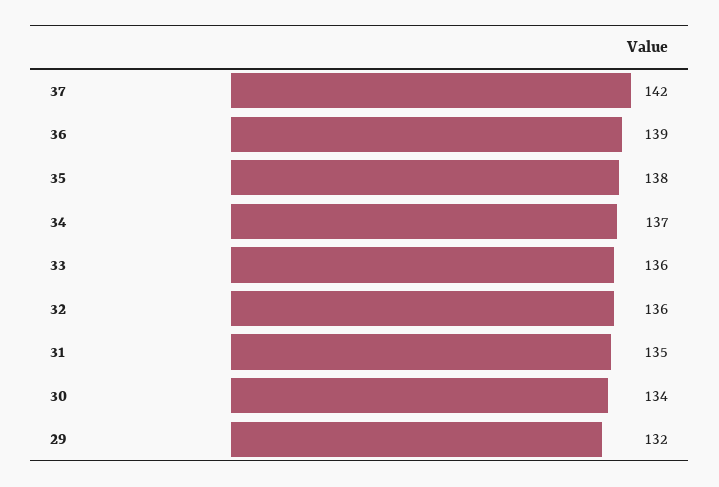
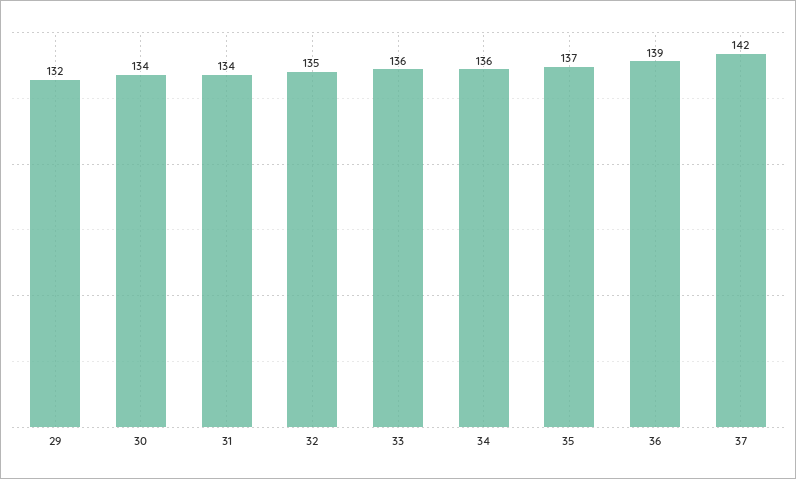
  {
    "37": 142,
    "36": 139,
-   "35": 138,
+   "35": 137,
-   "34": 137,
+   "34": 136,
    "33": 136,
-   "32": 136,
+   "32": 135,
-   "31": 135,
+   "31": 134,
    "30": 134,
    "29": 132
  }

